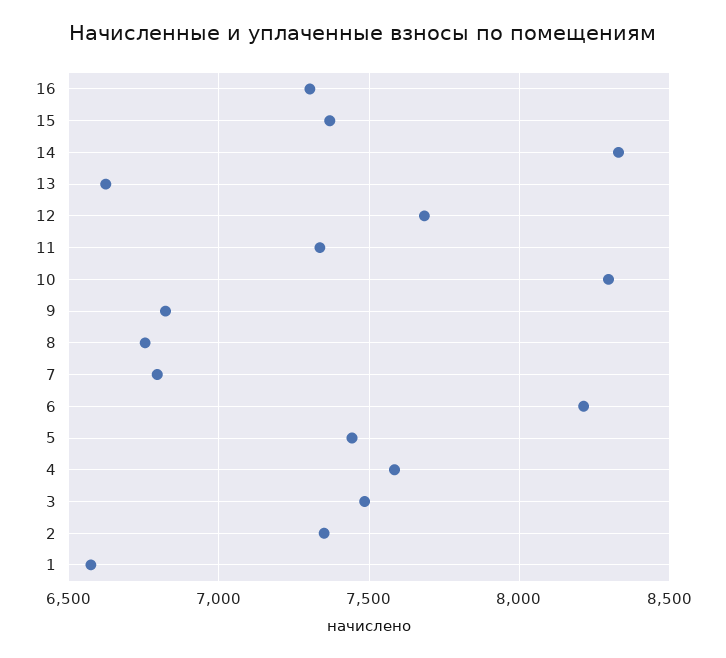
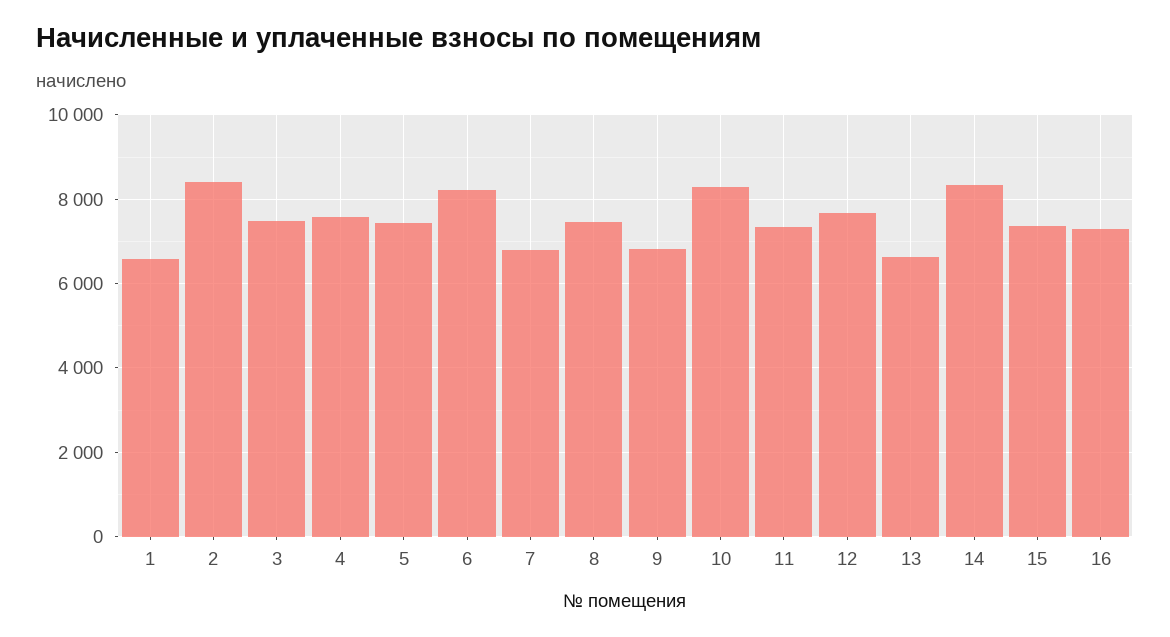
  {
    "16": 7300,
    "15": 7350,
    "14": 8350,
    "13": 6600,
    "12": 7700,
    "11": 7350,
    "10": 8300,
    "9": 6800,
-   "8": 6750,
+   "8": 7400,
    "7": 6800,
    "6": 8200,
    "5": 7450,
    "4": 7600,
    "3": 7500,
-   "2": 7350,
+   "2": 8400,
    "1": 6550
  }

